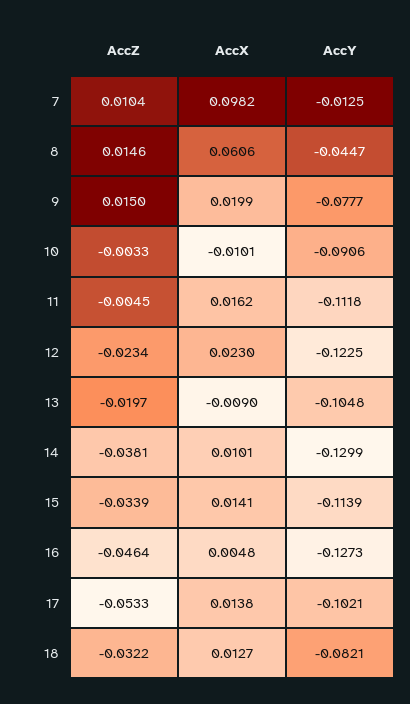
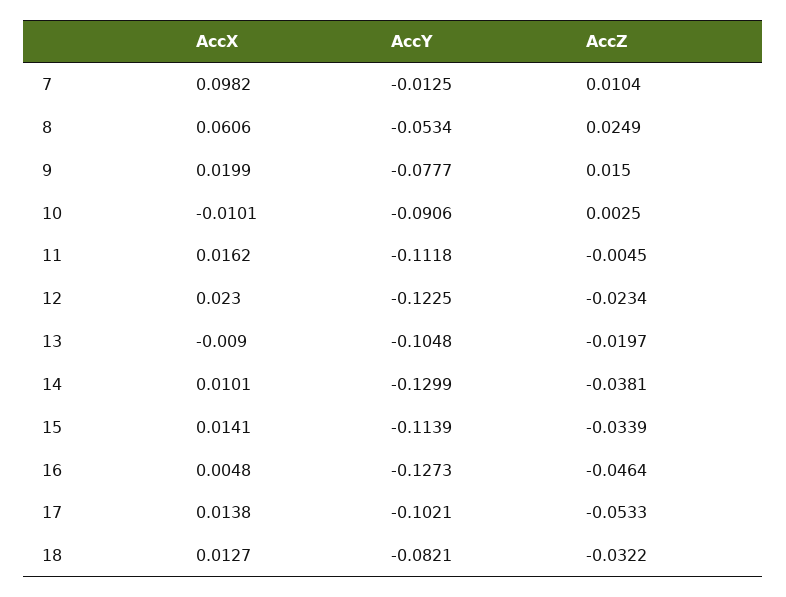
  {
    "AccZ": {
      "7": 0.0104,
-     "8": 0.0146,
+     "8": 0.0249,
      "9": 0.015,
-     "10": -0.0033,
+     "10": 0.0025,
      "11": -0.0045,
      "12": -0.0234,
      "13": -0.0197,
      "14": -0.0381,
      "15": -0.0339,
      "16": -0.0464,
      "17": -0.0533,
      "18": -0.0322
    },
    "AccX": {
      "7": 0.0982,
      "8": 0.0606,
      "9": 0.0199,
      "10": -0.0101,
      "11": 0.0162,
      "12": 0.023,
      "13": -0.009,
      "14": 0.0101,
      "15": 0.0141,
      "16": 0.0048,
      "17": 0.0138,
      "18": 0.0127
    },
    "AccY": {
      "7": -0.0125,
-     "8": -0.0447,
+     "8": -0.0534,
      "9": -0.0777,
      "10": -0.0906,
      "11": -0.1118,
      "12": -0.1225,
      "13": -0.1048,
      "14": -0.1299,
      "15": -0.1139,
      "16": -0.1273,
      "17": -0.1021,
      "18": -0.0821
    }
  }

